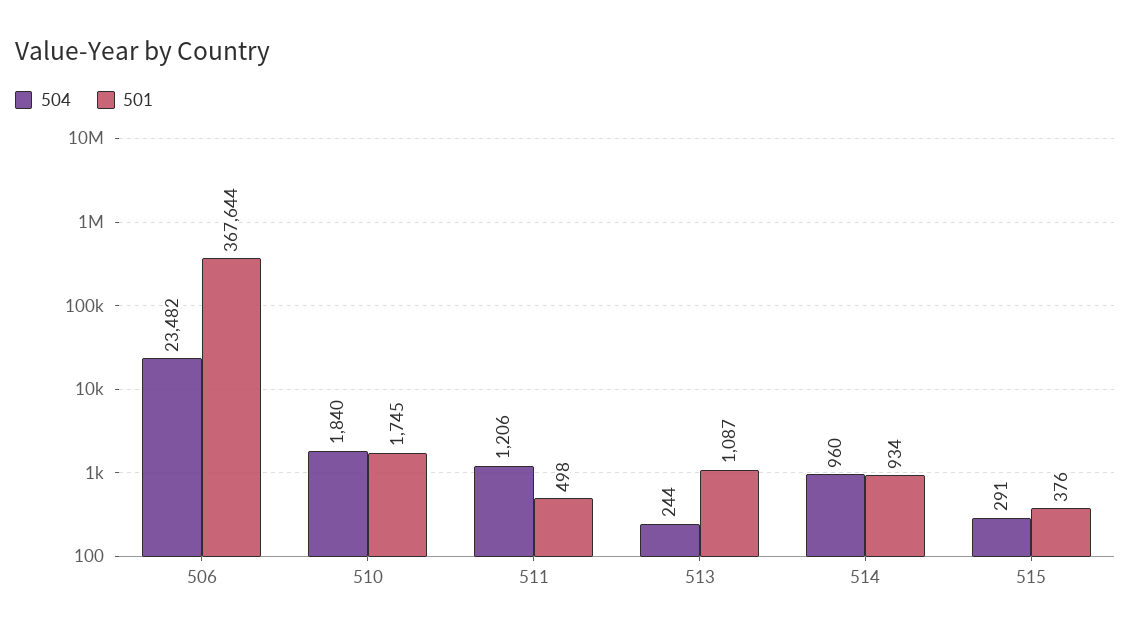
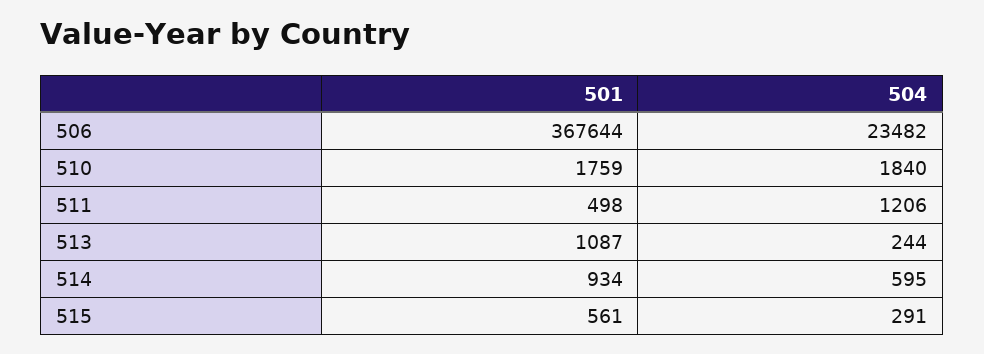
  {
    "504": {
      "506": 23482,
      "510": 1840,
      "511": 1206,
      "513": 244,
-     "514": 960,
+     "514": 595,
      "515": 291
    },
    "501": {
      "506": 367644,
-     "510": 1745,
+     "510": 1759,
      "511": 498,
      "513": 1087,
      "514": 934,
-     "515": 376
+     "515": 561
    }
  }

